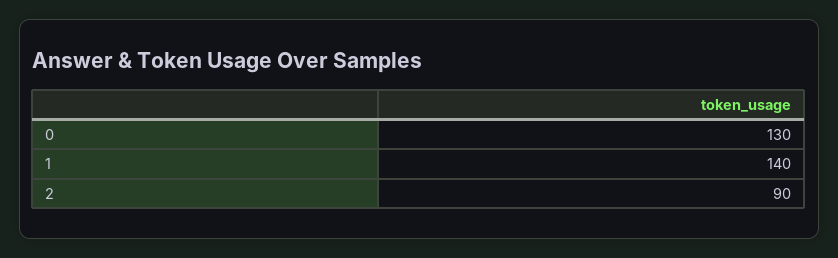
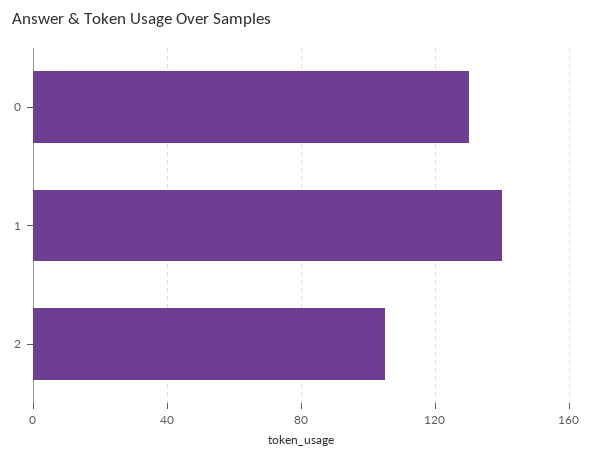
  {
    "0": 130,
    "1": 140,
-   "2": 90
+   "2": 105
  }

